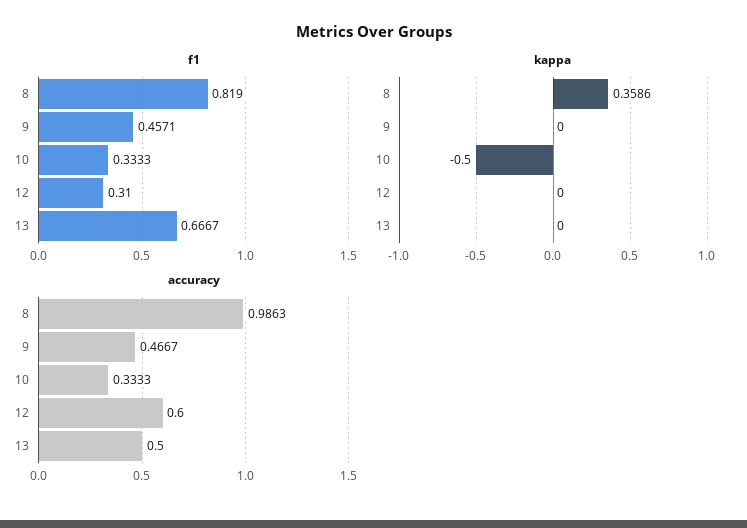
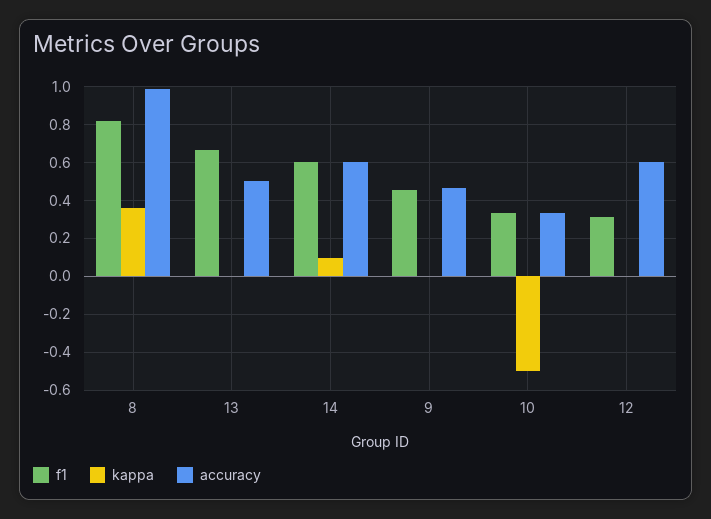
  {
    "f1": {
      "8": 0.819,
      "9": 0.4571,
      "10": 0.3333,
      "12": 0.31,
-     "13": 0.6667
+     "13": 0.6667,
+     "14": 0.6
    },
    "kappa": {
      "8": 0.3586,
      "9": 0,
      "10": -0.5,
      "12": 0,
-     "13": 0
+     "13": 0,
+     "14": 0.1
    },
    "accuracy": {
      "8": 0.9863,
      "9": 0.4667,
      "10": 0.3333,
      "12": 0.6,
-     "13": 0.5
+     "13": 0.5,
+     "14": 0.6
    }
  }

